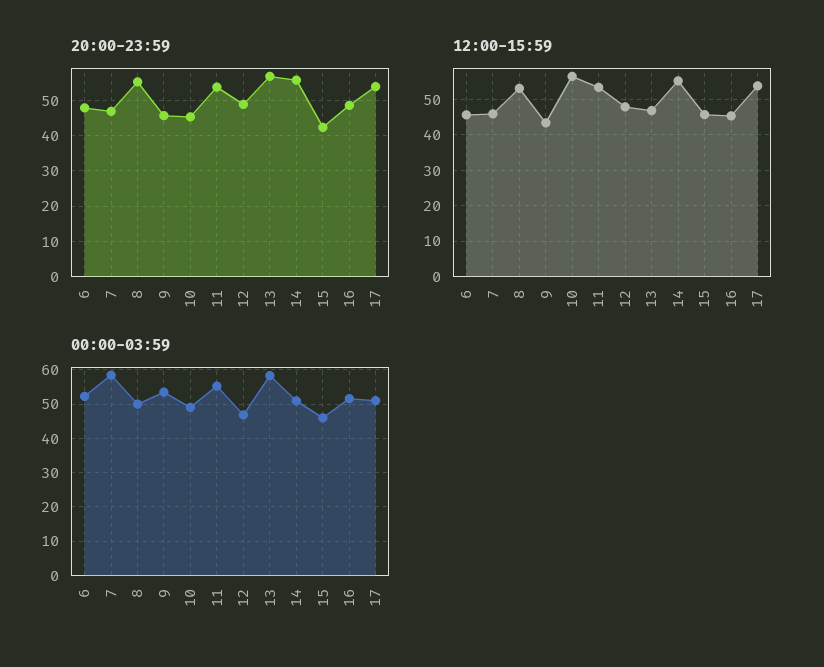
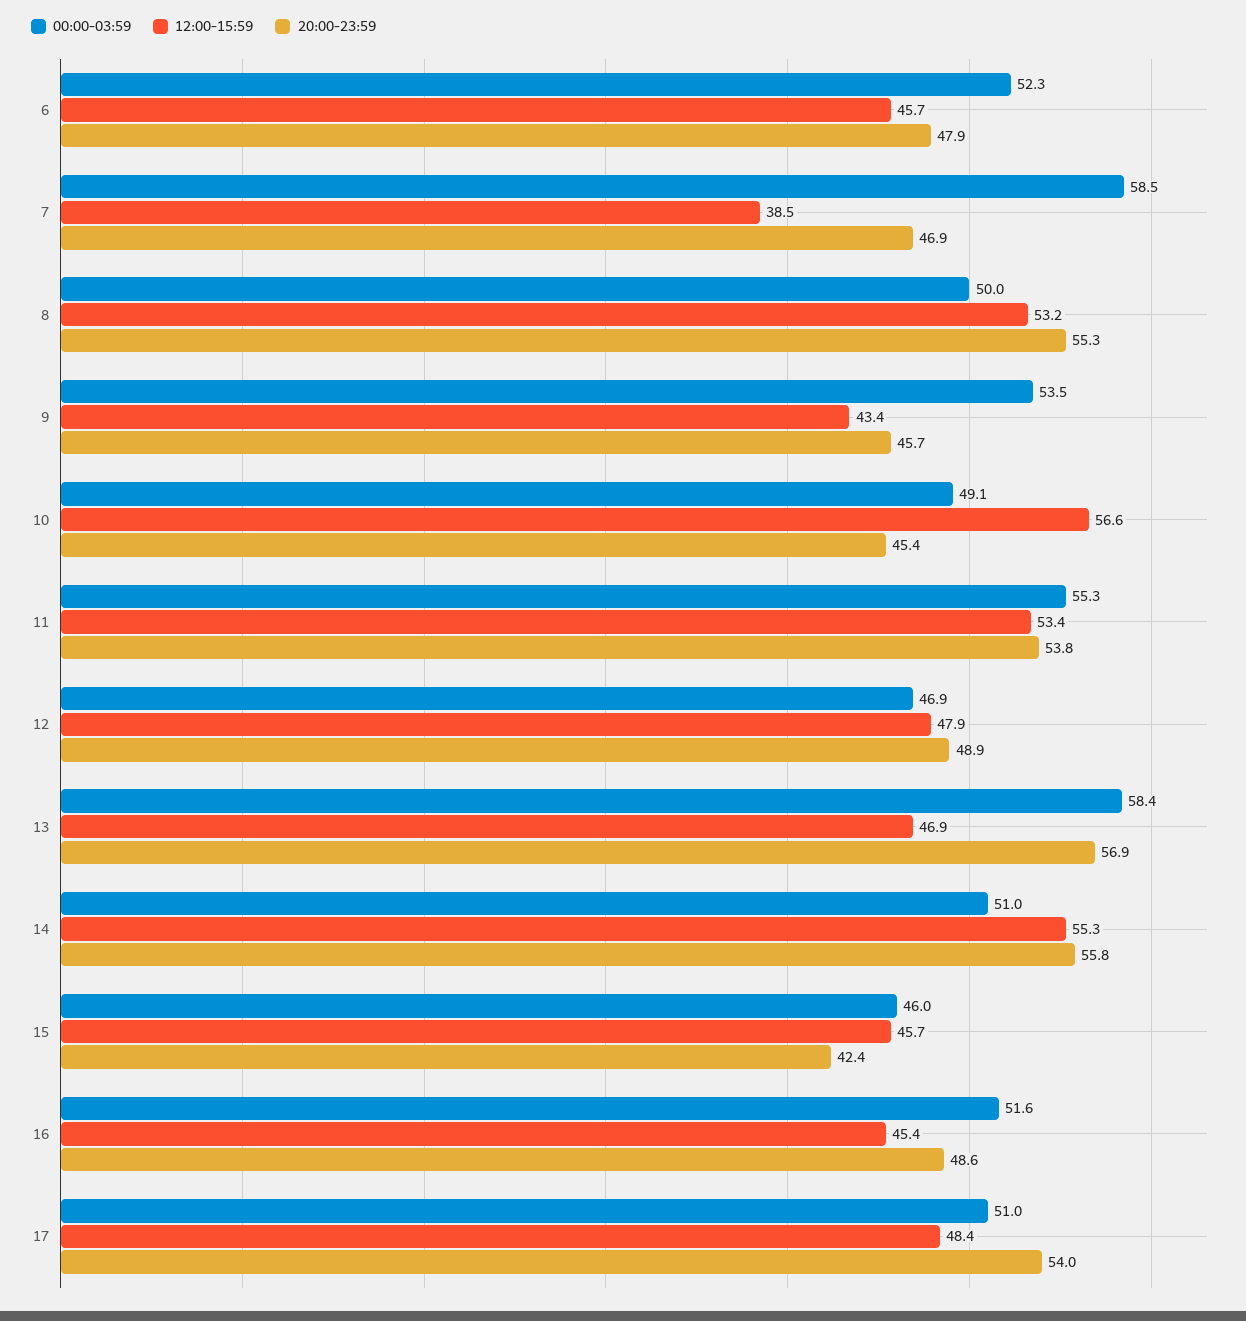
  {
    "20:00-23:59": {
      "6": 47.9,
      "7": 46.9,
      "8": 55.3,
      "9": 45.7,
      "10": 45.4,
      "11": 53.8,
      "12": 48.9,
      "13": 56.9,
      "14": 55.8,
      "15": 42.4,
      "16": 48.6,
      "17": 54
    },
    "12:00-15:59": {
      "6": 45.7,
-     "7": 46,
+     "7": 38.5,
      "8": 53.2,
      "9": 43.4,
      "10": 56.6,
      "11": 53.4,
      "12": 47.9,
      "13": 46.9,
      "14": 55.3,
      "15": 45.7,
      "16": 45.4,
-     "17": 54
+     "17": 48.4
    },
    "00:00-03:59": {
      "6": 52.3,
      "7": 58.5,
      "8": 50,
      "9": 53.5,
      "10": 49.1,
      "11": 55.3,
      "12": 46.9,
      "13": 58.4,
      "14": 51,
      "15": 46,
      "16": 51.6,
      "17": 51
    }
  }

